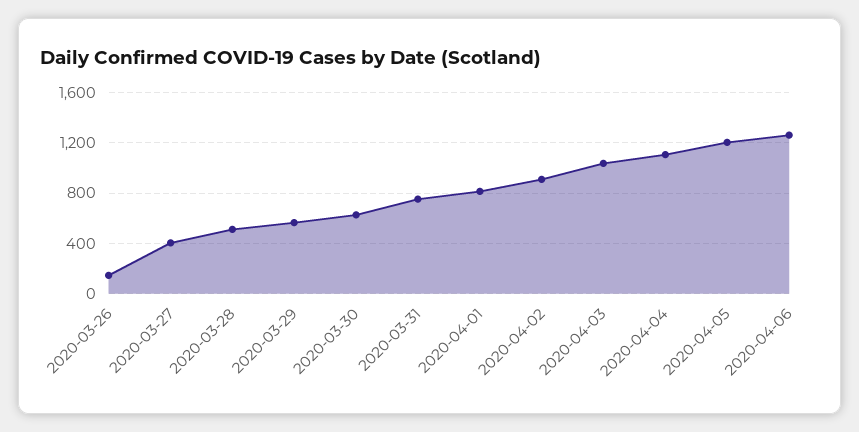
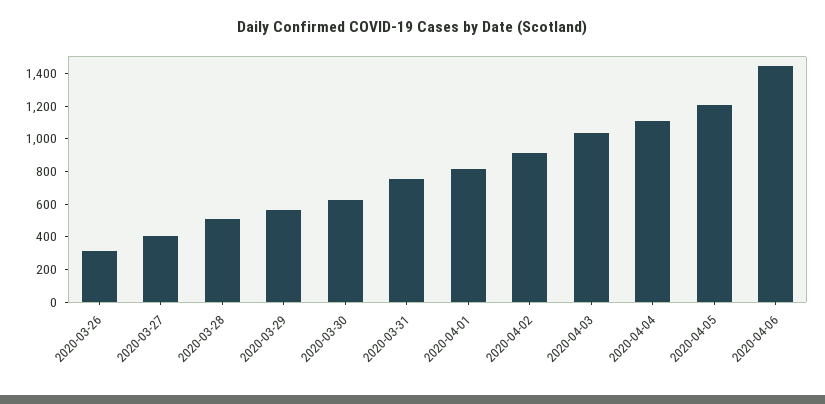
  {
-   "2020-03-26": 150,
+   "2020-03-26": 300,
    "2020-03-27": 400,
    "2020-03-28": 500,
    "2020-03-29": 550,
    "2020-03-30": 650,
    "2020-03-31": 750,
    "2020-04-01": 800,
    "2020-04-02": 900,
    "2020-04-03": 1050,
    "2020-04-04": 1100,
    "2020-04-05": 1200,
-   "2020-04-06": 1250
+   "2020-04-06": 1450
  }

